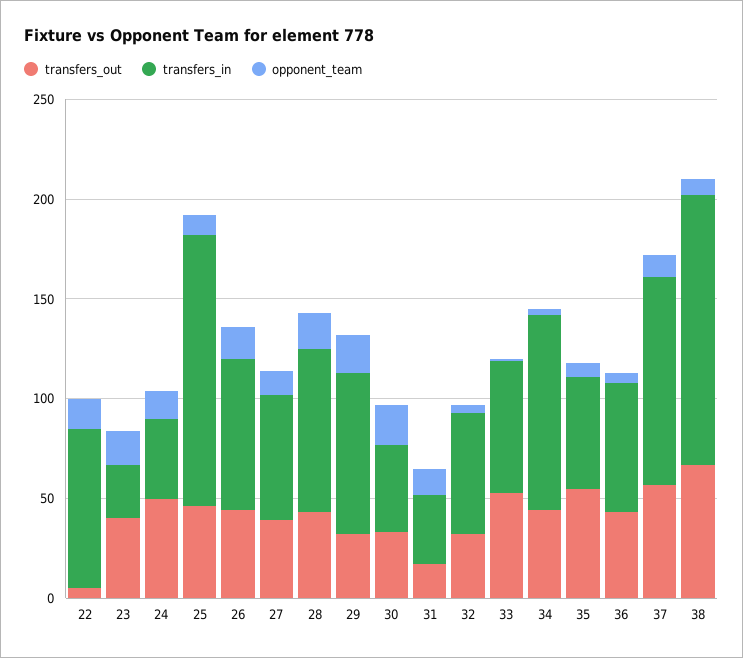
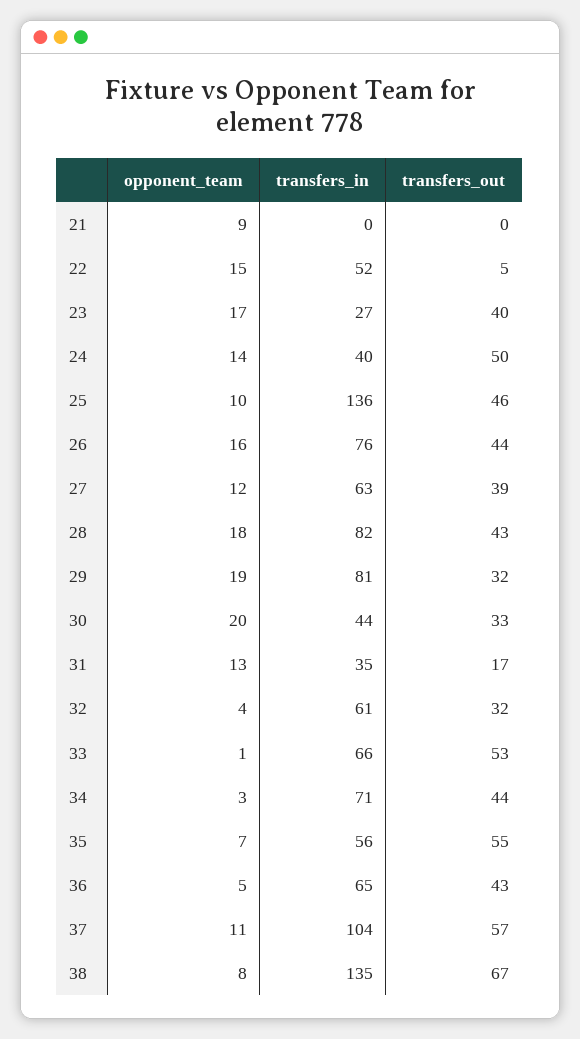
  {
    "transfers_out": {
      "22": 5,
      "23": 40,
      "24": 50,
      "25": 46,
      "26": 44,
      "27": 39,
      "28": 43,
      "29": 32,
      "30": 33,
      "31": 17,
      "32": 32,
      "33": 53,
      "34": 44,
      "35": 55,
      "36": 43,
      "37": 57,
-     "38": 67
+     "38": 67,
+     "21": 0
    },
    "transfers_in": {
-     "22": 80,
+     "22": 52,
      "23": 27,
      "24": 40,
      "25": 136,
      "26": 76,
      "27": 63,
      "28": 82,
      "29": 81,
      "30": 44,
      "31": 35,
      "32": 61,
      "33": 66,
-     "34": 100,
+     "34": 71,
      "35": 56,
      "36": 65,
      "37": 104,
-     "38": 135
+     "38": 135,
+     "21": 0
    },
    "opponent_team": {
      "22": 15,
      "23": 17,
      "24": 14,
      "25": 10,
      "26": 16,
      "27": 12,
      "28": 18,
      "29": 19,
      "30": 20,
      "31": 13,
      "32": 4,
      "33": 1,
      "34": 3,
      "35": 7,
      "36": 5,
      "37": 11,
-     "38": 8
+     "38": 8,
+     "21": 9
    }
  }

